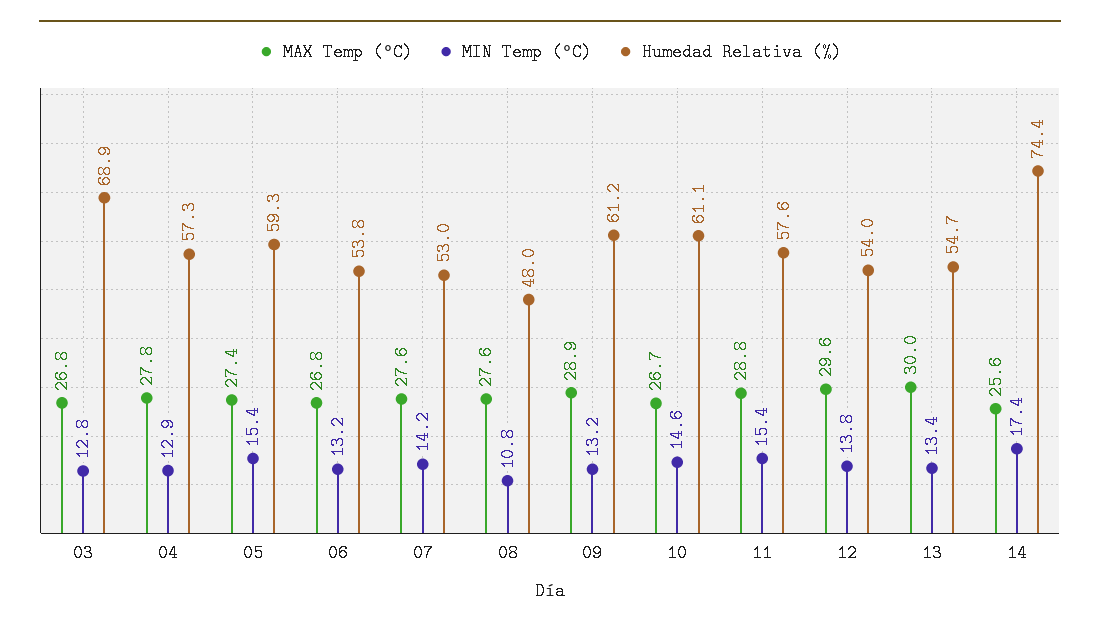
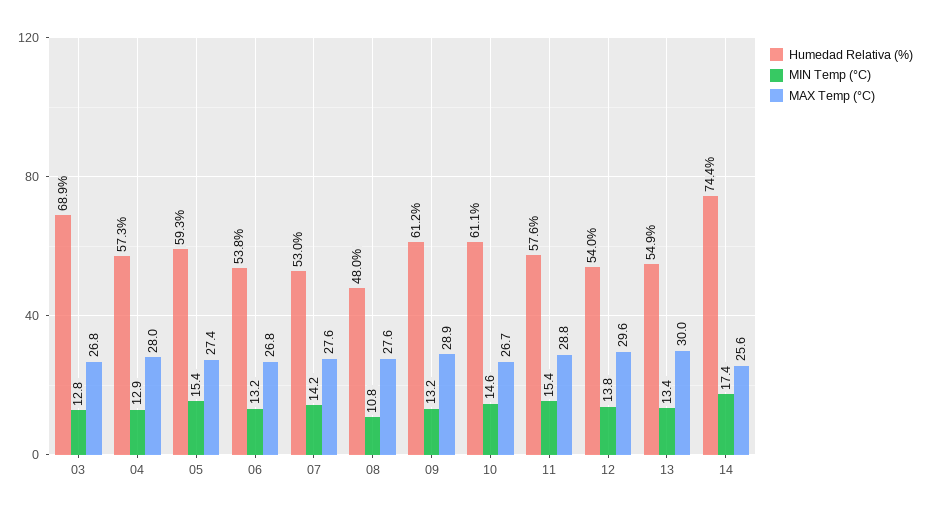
  {
    "MAX Temp (°C)": {
      "03": 26.8,
-     "04": 27.8,
+     "04": 28,
      "05": 27.4,
      "06": 26.8,
      "07": 27.6,
      "08": 27.6,
      "09": 28.9,
      "10": 26.7,
      "11": 28.8,
      "12": 29.6,
      "13": 30,
      "14": 25.6
    },
    "MIN Temp (°C)": {
      "03": 12.8,
      "04": 12.9,
      "05": 15.4,
      "06": 13.2,
      "07": 14.2,
      "08": 10.8,
      "09": 13.2,
      "10": 14.6,
      "11": 15.4,
      "12": 13.8,
      "13": 13.4,
      "14": 17.4
    },
    "Humedad Relativa (%)": {
      "03": 68.9,
      "04": 57.3,
      "05": 59.3,
      "06": 53.8,
      "07": 53,
      "08": 48,
      "09": 61.2,
      "10": 61.1,
      "11": 57.6,
      "12": 54,
-     "13": 54.7,
+     "13": 54.9,
      "14": 74.4
    }
  }

